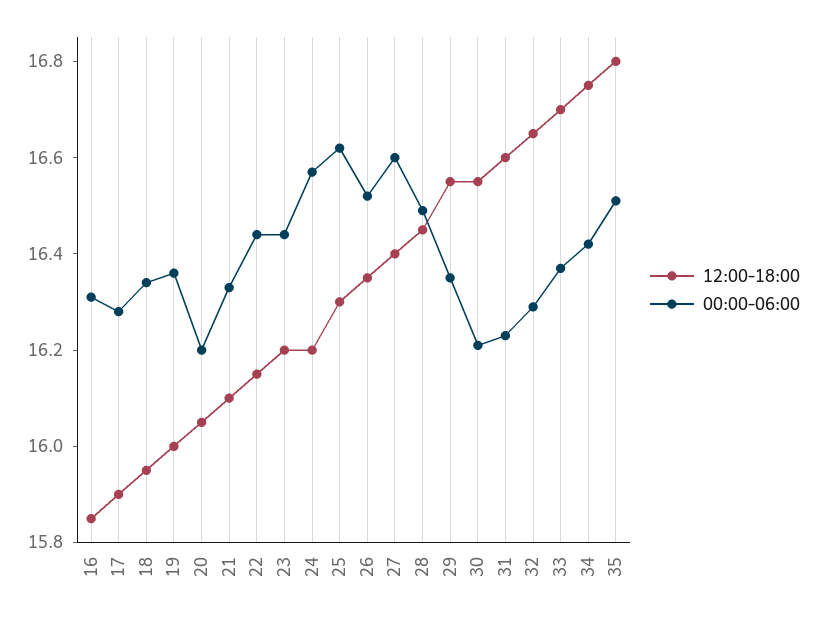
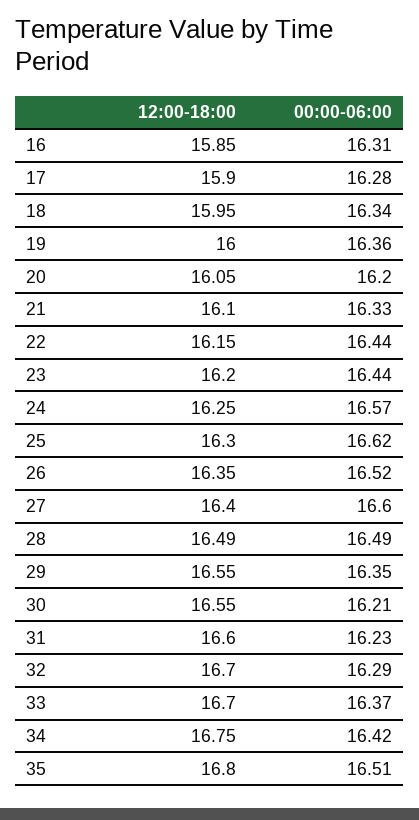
  {
    "12:00-18:00": {
      "16": 15.85,
      "17": 15.9,
      "18": 15.95,
      "19": 16,
      "20": 16.05,
      "21": 16.1,
      "22": 16.15,
      "23": 16.2,
-     "24": 16.2,
+     "24": 16.25,
      "25": 16.3,
      "26": 16.35,
      "27": 16.4,
-     "28": 16.45,
+     "28": 16.49,
      "29": 16.55,
      "30": 16.55,
      "31": 16.6,
-     "32": 16.65,
+     "32": 16.7,
      "33": 16.7,
      "34": 16.75,
      "35": 16.8
    },
    "00:00-06:00": {
      "16": 16.31,
      "17": 16.28,
      "18": 16.34,
      "19": 16.36,
      "20": 16.2,
      "21": 16.33,
      "22": 16.44,
      "23": 16.44,
      "24": 16.57,
      "25": 16.62,
      "26": 16.52,
      "27": 16.6,
      "28": 16.49,
      "29": 16.35,
      "30": 16.21,
      "31": 16.23,
      "32": 16.29,
      "33": 16.37,
      "34": 16.42,
      "35": 16.51
    }
  }

